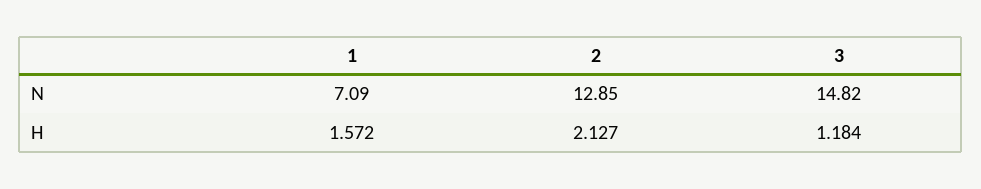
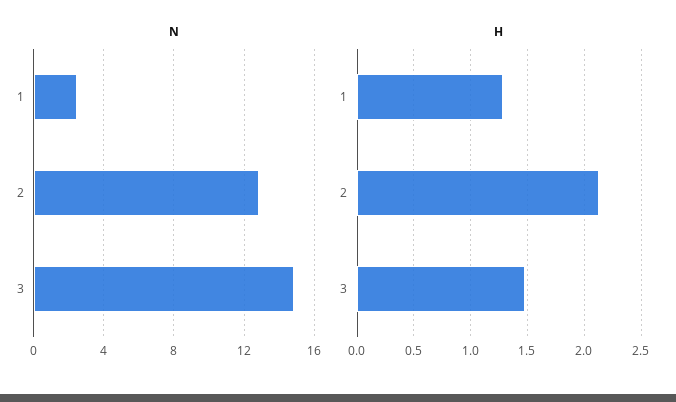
  {
    "N": {
-     "1": 7.09,
+     "1": 2.5,
      "2": 12.85,
      "3": 14.82
    },
    "H": {
-     "1": 1.572,
+     "1": 1.3,
      "2": 2.127,
-     "3": 1.184
+     "3": 1.5
    }
  }

